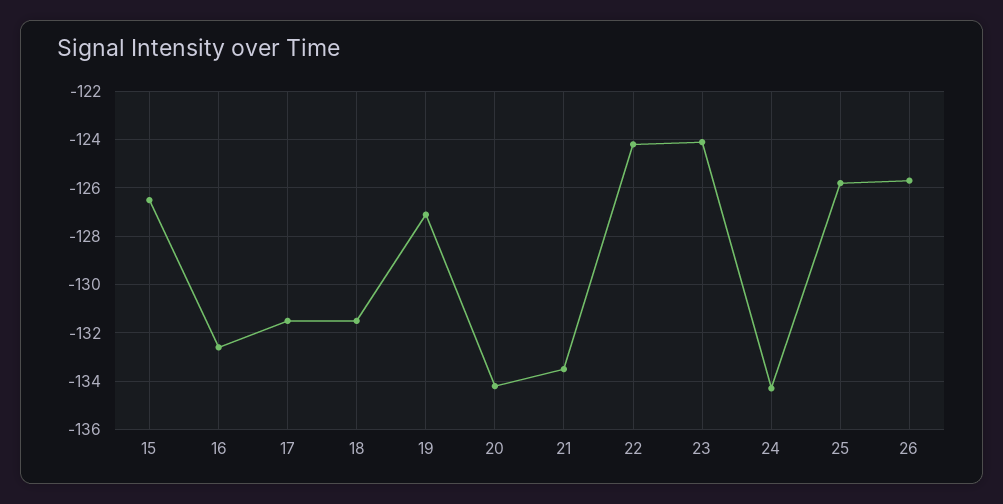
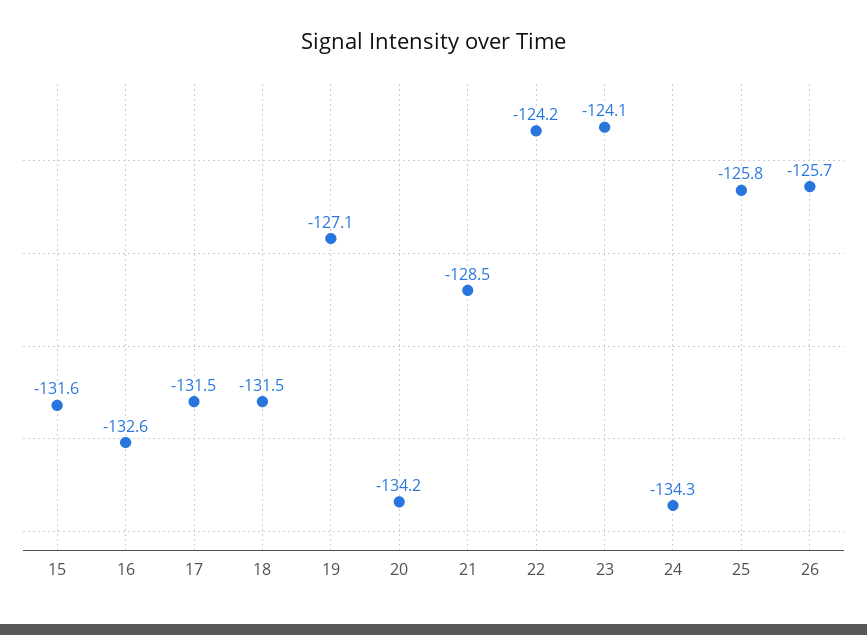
  {
-   "15": -126.5,
+   "15": -131.6,
    "16": -132.6,
    "17": -131.5,
    "18": -131.5,
    "19": -127.1,
    "20": -134.2,
-   "21": -133.5,
+   "21": -128.5,
    "22": -124.2,
    "23": -124.1,
    "24": -134.3,
    "25": -125.8,
    "26": -125.7
  }

